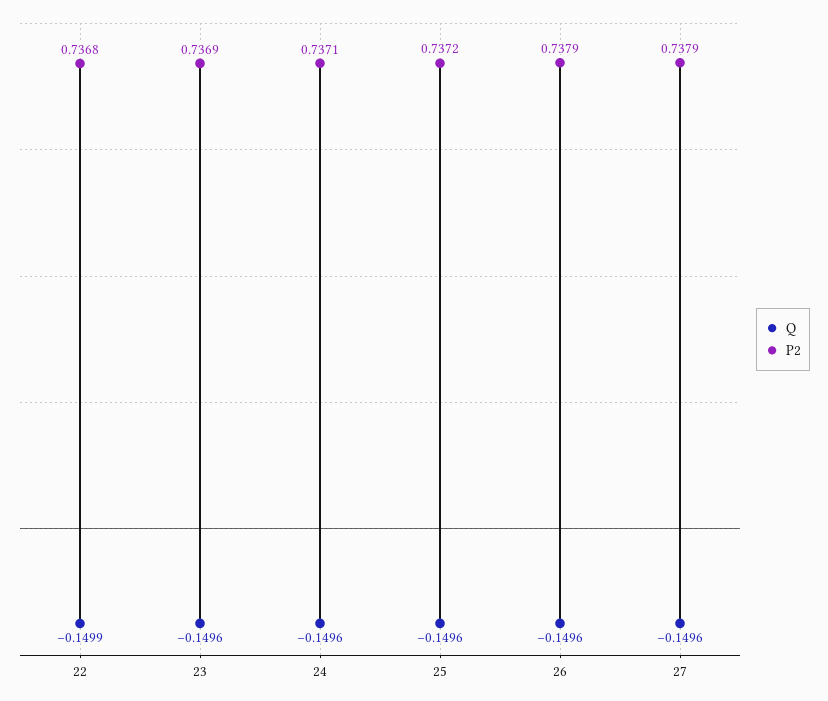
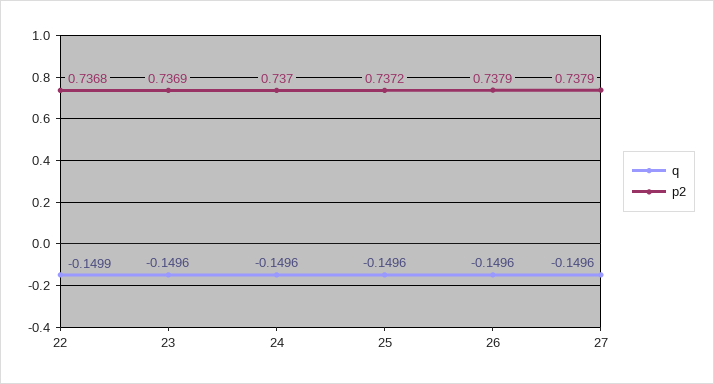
  {
    "Q": {
      "22": -0.1499,
      "23": -0.1496,
      "24": -0.1496,
      "25": -0.1496,
      "26": -0.1496,
      "27": -0.1496
    },
    "P2": {
      "22": 0.7368,
      "23": 0.7369,
-     "24": 0.7371,
+     "24": 0.737,
      "25": 0.7372,
      "26": 0.7379,
      "27": 0.7379
    }
  }

